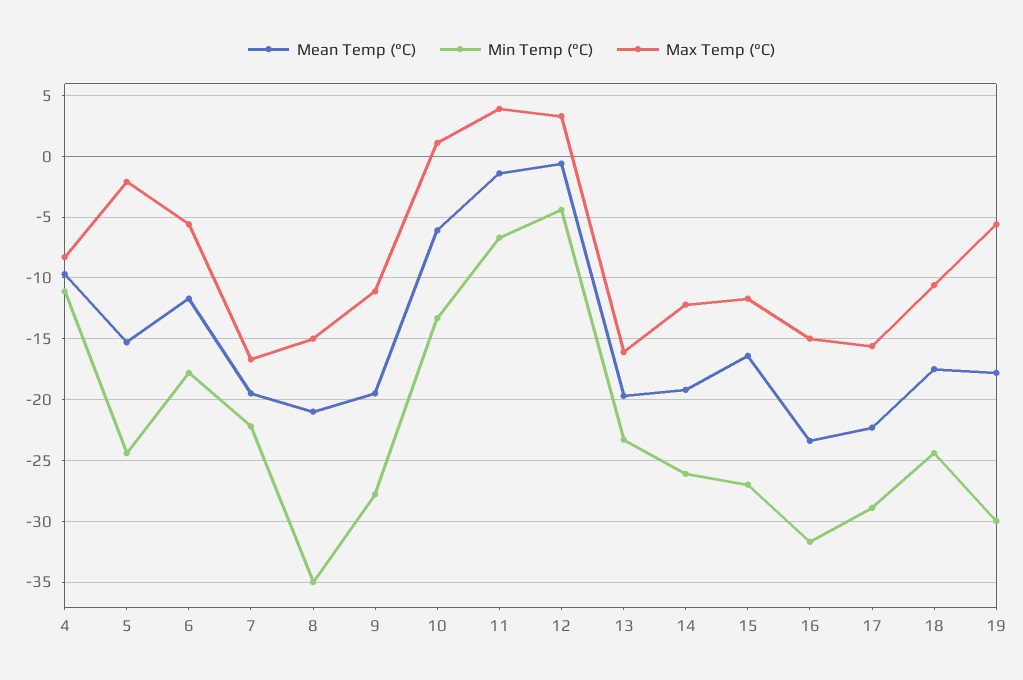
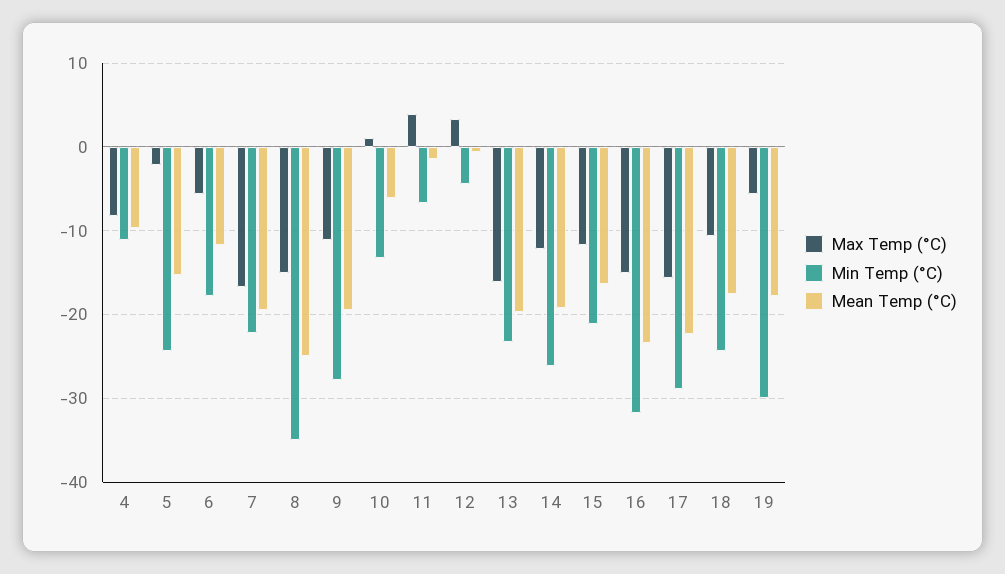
  {
    "Mean Temp (°C)": {
      "4": -9.5,
      "5": -15.5,
      "6": -11.5,
      "7": -19.5,
-     "8": -21,
+     "8": -25,
      "9": -19.5,
      "10": -6,
      "11": -1.5,
      "12": -0.5,
      "13": -19.5,
      "14": -19,
      "15": -16.5,
      "16": -23.5,
      "17": -22.5,
      "18": -17.5,
      "19": -18
    },
    "Min Temp (°C)": {
      "4": -11,
      "5": -24.5,
      "6": -18,
      "7": -22,
      "8": -35,
      "9": -28,
      "10": -13.5,
      "11": -6.5,
      "12": -4.5,
      "13": -23.5,
      "14": -26,
-     "15": -27,
+     "15": -21,
      "16": -31.5,
      "17": -29,
      "18": -24.5,
      "19": -30
    },
    "Max Temp (°C)": {
      "4": -8.5,
      "5": -2,
      "6": -5.5,
      "7": -16.5,
      "8": -15,
      "9": -11,
      "10": 1,
      "11": 4,
      "12": 3.5,
      "13": -16,
      "14": -12,
      "15": -11.5,
      "16": -15,
      "17": -15.5,
      "18": -10.5,
      "19": -5.5
    }
  }

